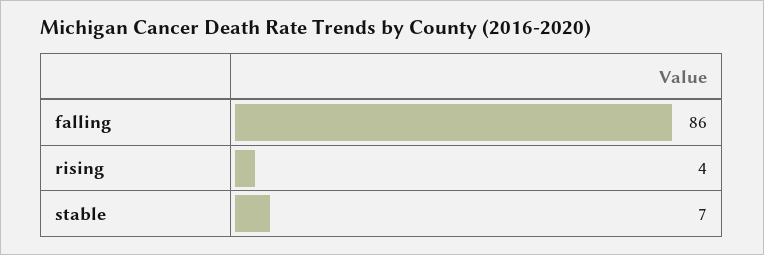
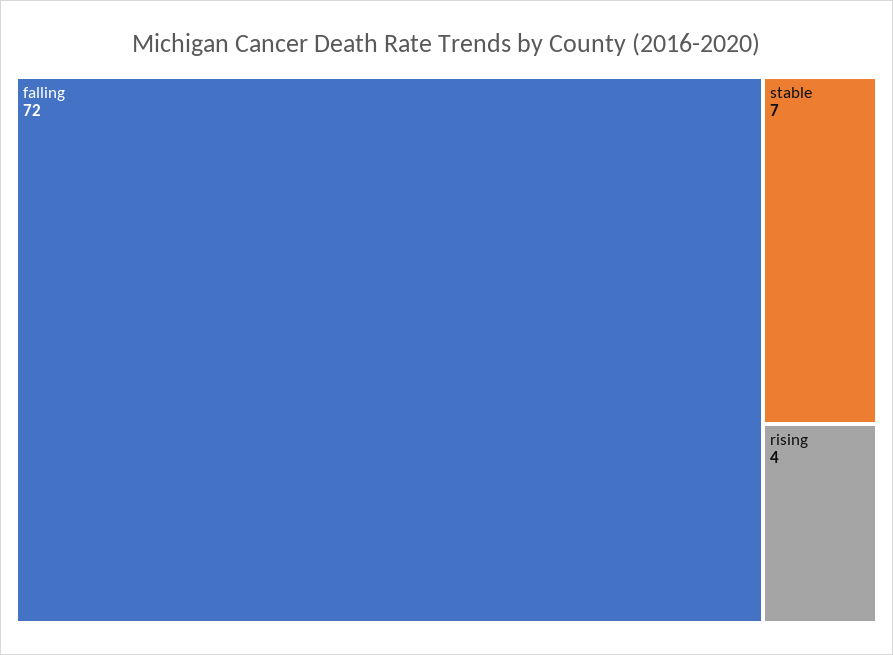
  {
-   "falling": 86,
+   "falling": 72,
    "rising": 4,
    "stable": 7
  }

